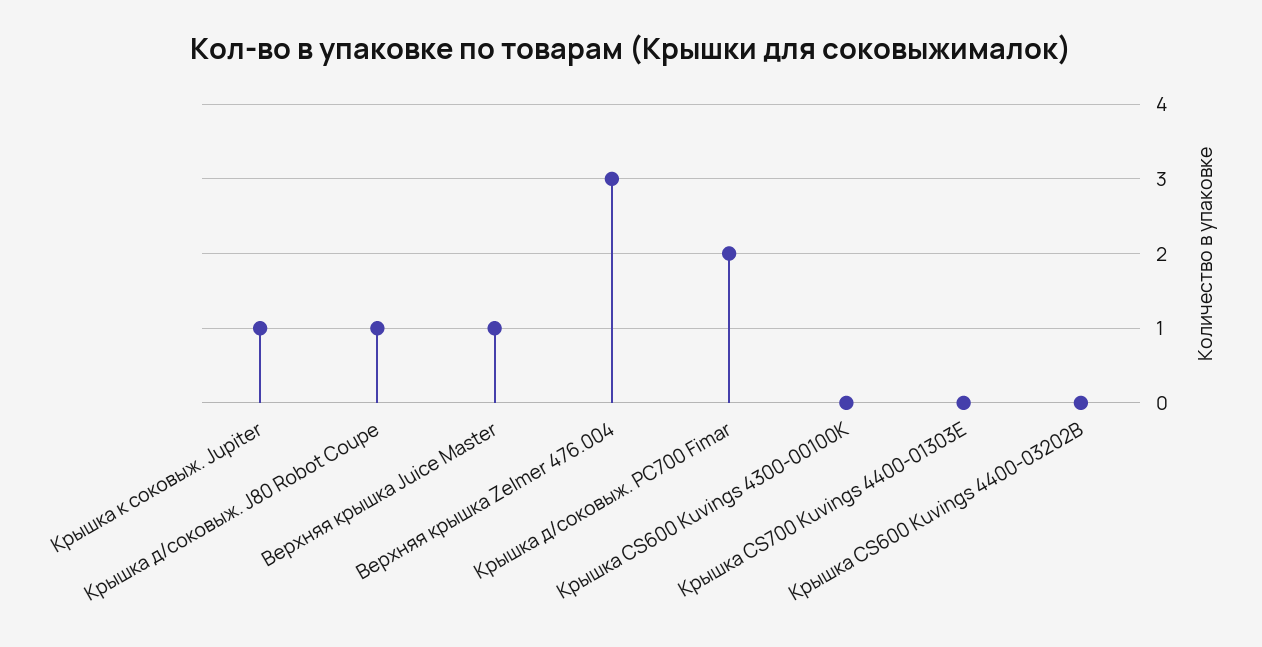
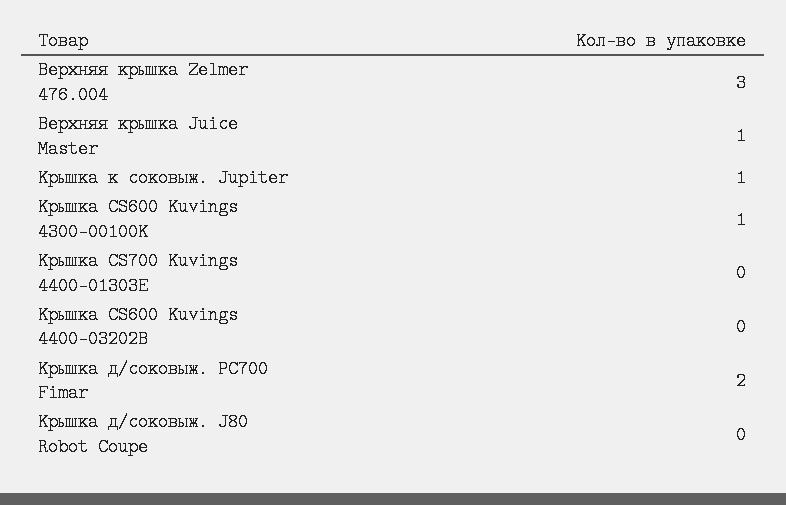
  {
    "Крышка к соковыж. Jupiter": 1,
-   "Крышка д/соковыж. J80 Robot Coupe": 1,
+   "Крышка д/соковыж. J80 Robot Coupe": 0,
    "Верхняя крышка Juice Master": 1,
    "Верхняя крышка Zelmer 476.004": 3,
    "Крышка д/соковыж. PC700 Fimar": 2,
-   "Крышка CS600 Kuvings 4300-00100K": 0,
+   "Крышка CS600 Kuvings 4300-00100K": 1,
    "Крышка CS700 Kuvings 4400-01303E": 0,
    "Крышка CS600 Kuvings 4400-03202B": 0
  }

